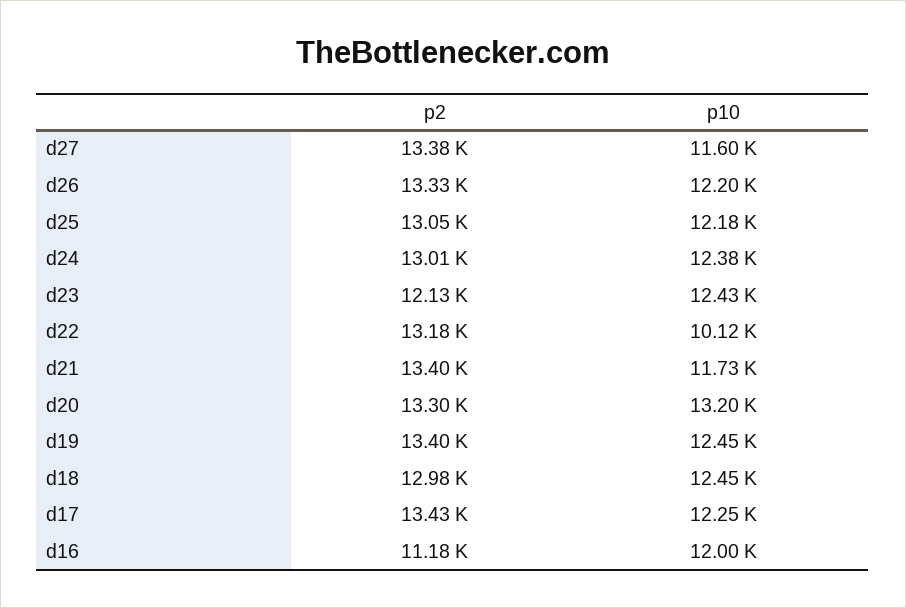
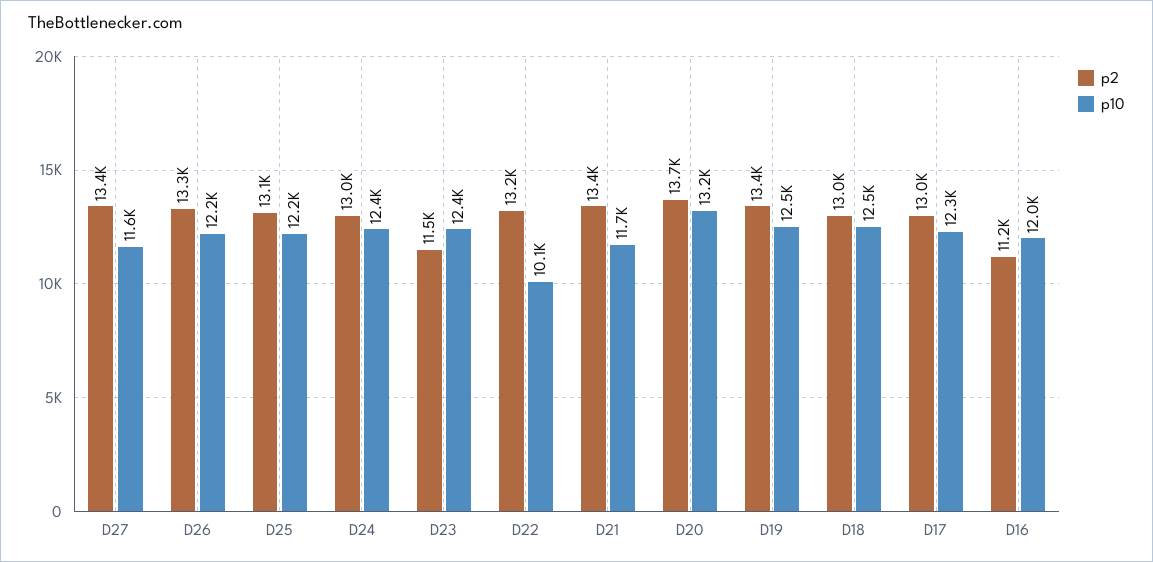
  {
    "p2": {
      "d27": 13380,
      "d26": 13330,
      "d25": 13050,
      "d24": 13010,
-     "d23": 12130,
+     "d23": 11500,
      "d22": 13180,
      "d21": 13400,
-     "d20": 13300,
+     "d20": 13700,
      "d19": 13400,
      "d18": 12980,
-     "d17": 13430,
+     "d17": 13000,
      "d16": 11180
    },
    "p10": {
      "d27": 11600,
      "d26": 12200,
      "d25": 12180,
      "d24": 12380,
      "d23": 12430,
      "d22": 10120,
      "d21": 11730,
      "d20": 13200,
      "d19": 12450,
      "d18": 12450,
      "d17": 12250,
      "d16": 12000
    }
  }

